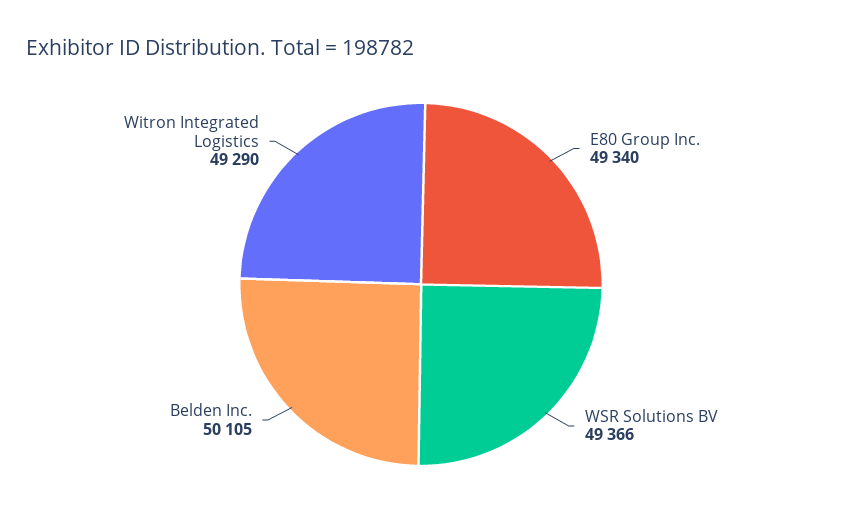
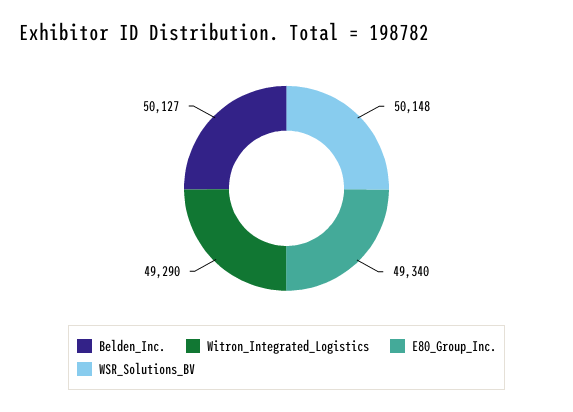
  {
    "E80 Group Inc.": 49340,
-   "WSR Solutions BV": 49366,
+   "WSR Solutions BV": 50148,
-   "Belden Inc.": 50105,
+   "Belden Inc.": 50127,
    "Witron Integrated Logistics": 49290
  }

